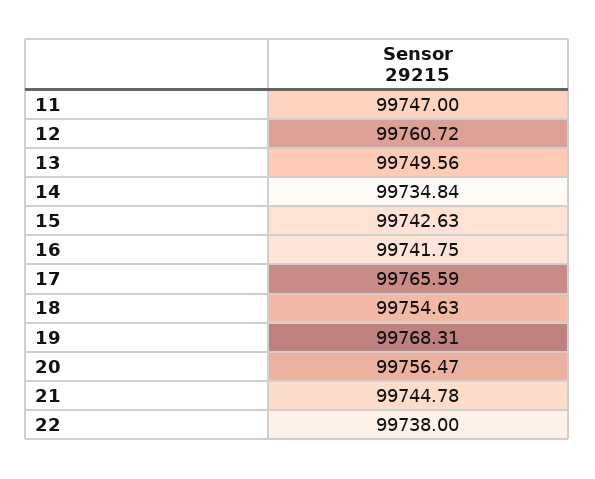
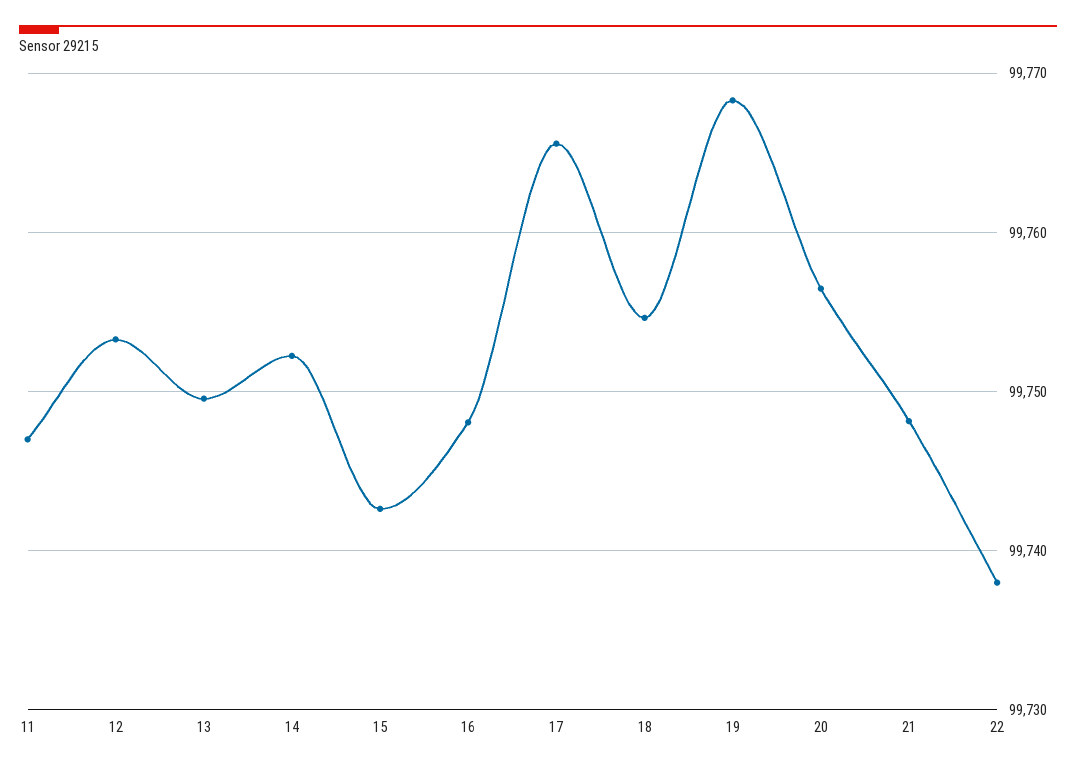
  {
    "11": 99747,
-   "12": 99760.72,
+   "12": 99753,
    "13": 99749.56,
-   "14": 99734.84,
+   "14": 99752,
    "15": 99742.63,
-   "16": 99741.75,
+   "16": 99748,
    "17": 99765.59,
    "18": 99754.63,
    "19": 99768.31,
    "20": 99756.47,
-   "21": 99744.78,
+   "21": 99748,
    "22": 99738
  }

